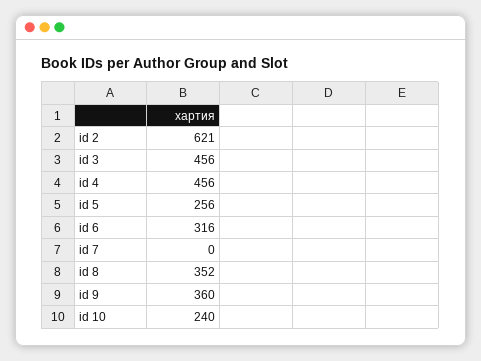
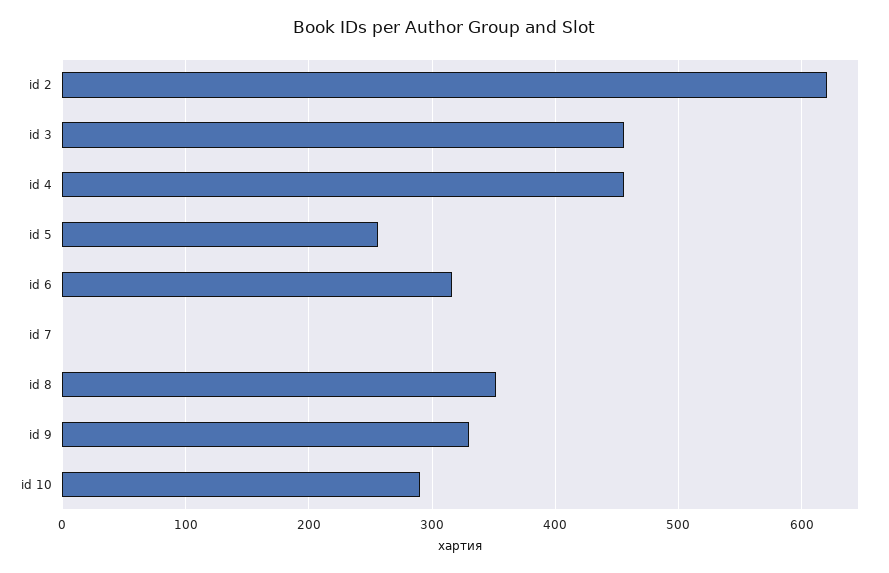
  {
    "id 2": 621,
    "id 3": 456,
    "id 4": 456,
    "id 5": 256,
    "id 6": 316,
    "id 7": 0,
    "id 8": 352,
-   "id 9": 360,
+   "id 9": 330,
-   "id 10": 240
+   "id 10": 290
  }

